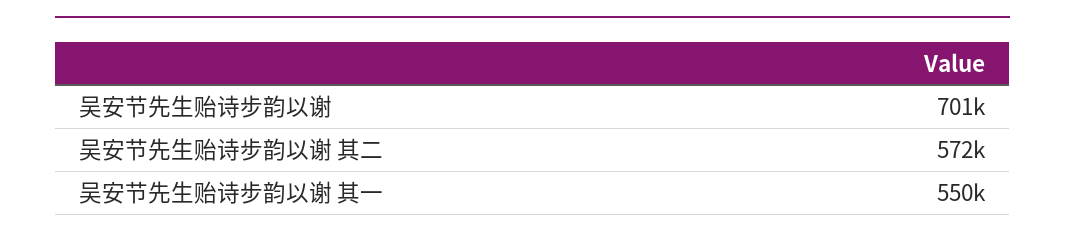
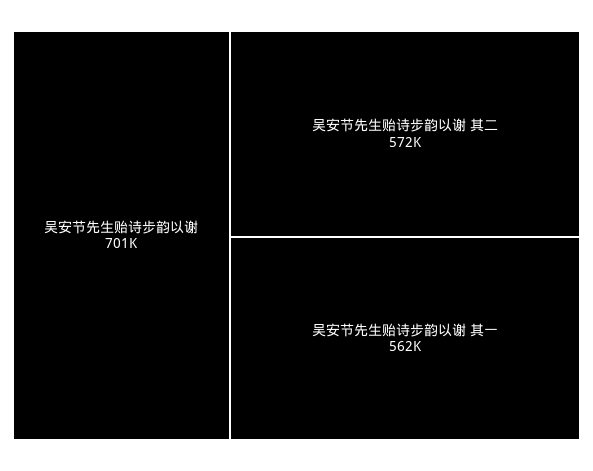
  {
    "吴安节先生贻诗步韵以谢": 701000,
    "吴安节先生贻诗步韵以谢 其二": 572000,
-   "吴安节先生贻诗步韵以谢 其一": 550000
+   "吴安节先生贻诗步韵以谢 其一": 562000
  }

